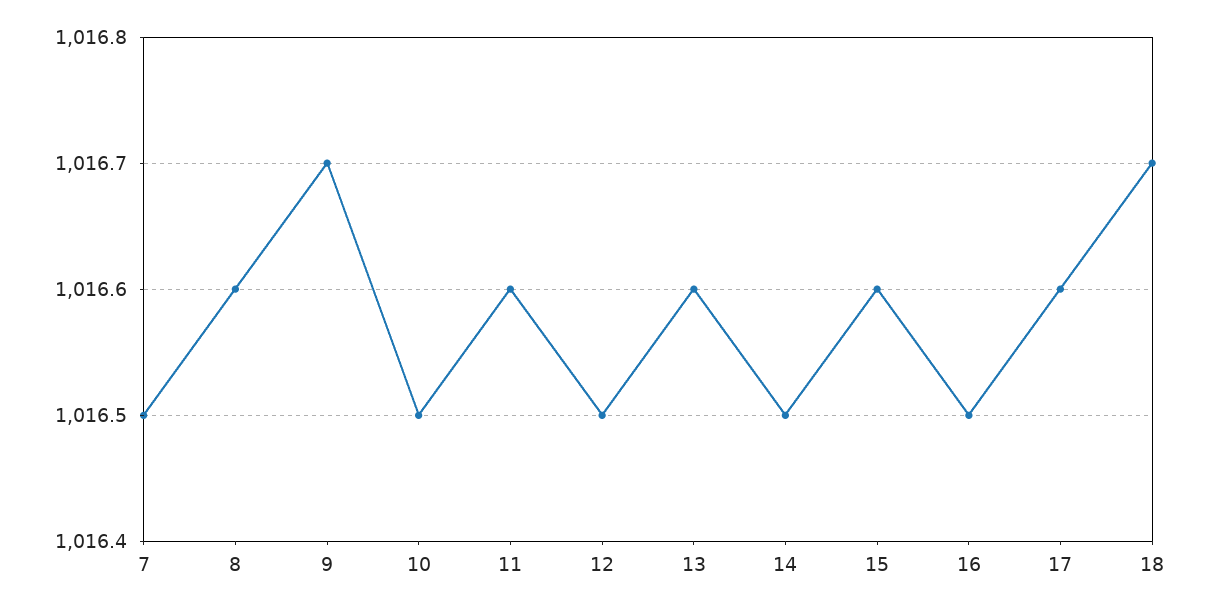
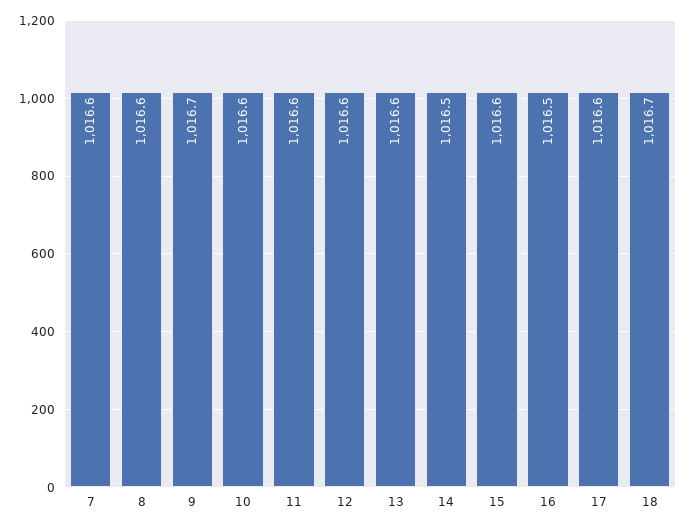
  {
-   "7": 1016.5,
+   "7": 1016.6,
    "8": 1016.6,
    "9": 1016.7,
-   "10": 1016.5,
+   "10": 1016.6,
    "11": 1016.6,
-   "12": 1016.5,
+   "12": 1016.6,
    "13": 1016.6,
    "14": 1016.5,
    "15": 1016.6,
    "16": 1016.5,
    "17": 1016.6,
    "18": 1016.7
  }

